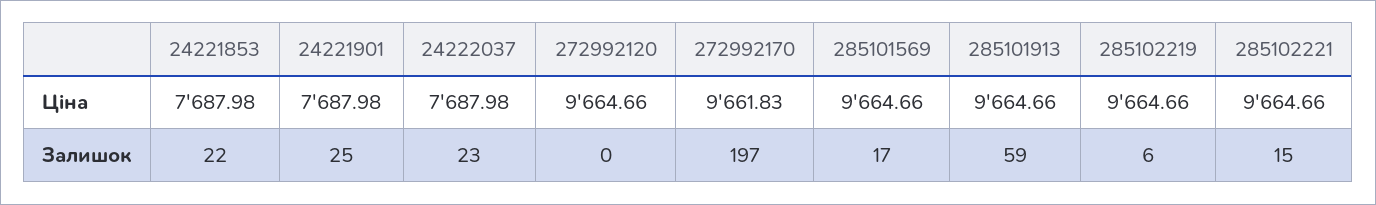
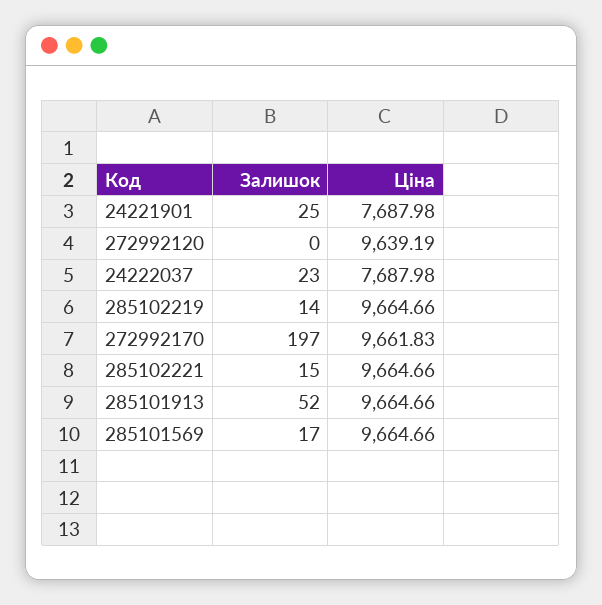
  {
-   "24221853": {
-     "Ціна": 7687.98,
-     "Залишок": 22
-   },
    "24221901": {
      "Ціна": 7687.98,
      "Залишок": 25
    },
    "24222037": {
      "Ціна": 7687.98,
      "Залишок": 23
    },
    "272992120": {
-     "Ціна": 9664.66,
+     "Ціна": 9639.19,
      "Залишок": 0
    },
    "272992170": {
      "Ціна": 9661.83,
      "Залишок": 197
    },
    "285101569": {
      "Ціна": 9664.66,
      "Залишок": 17
    },
    "285101913": {
      "Ціна": 9664.66,
-     "Залишок": 59
+     "Залишок": 52
    },
    "285102219": {
      "Ціна": 9664.66,
-     "Залишок": 6
+     "Залишок": 14
    },
    "285102221": {
      "Ціна": 9664.66,
      "Залишок": 15
    }
  }

